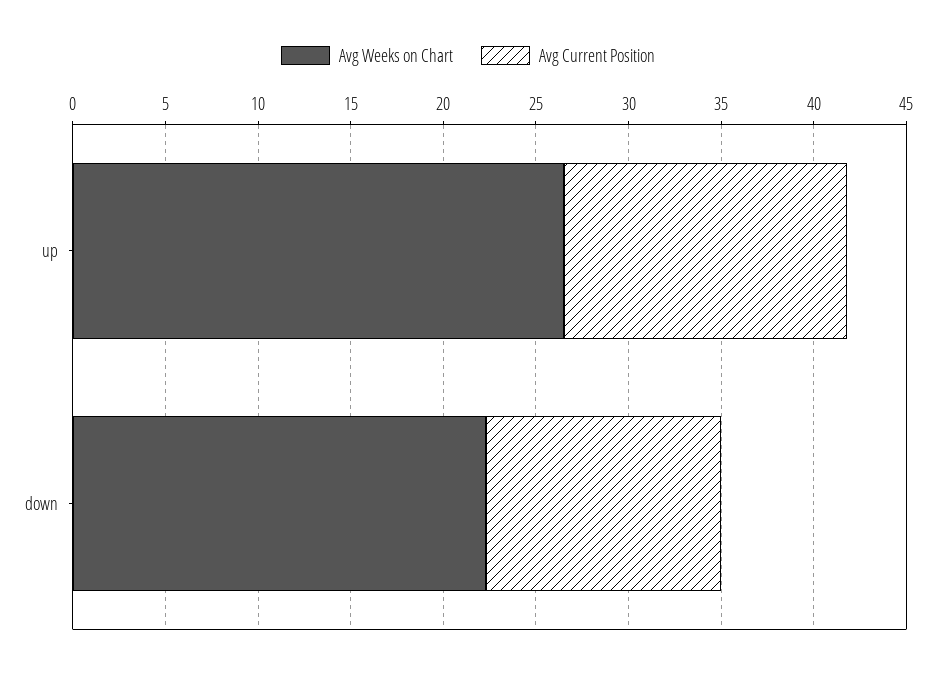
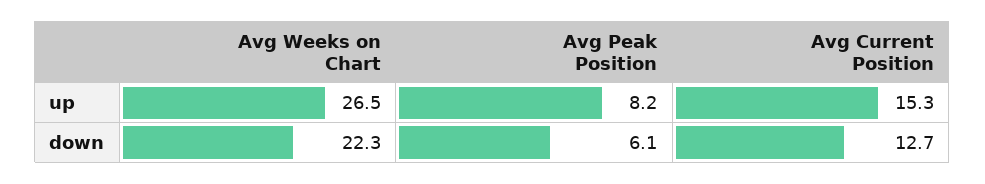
  {
    "Avg Weeks on Chart": {
      "up": 26.5,
      "down": 22.3
    },
    "Avg Current Position": {
      "up": 15.3,
      "down": 12.7
-   }
+   },
+   "Avg Peak Position": {
+     "up": 8.2,
+     "down": 6.1
+   }
  }

